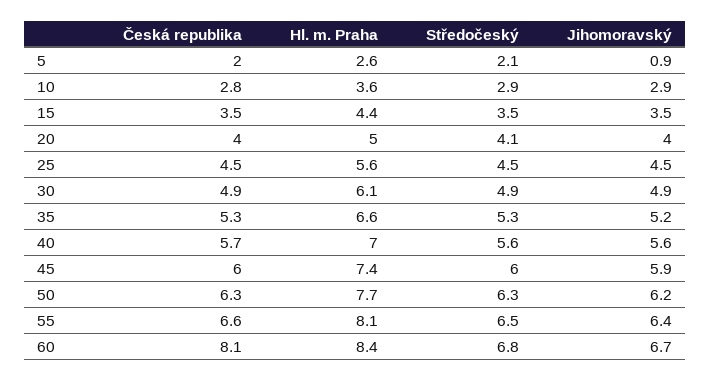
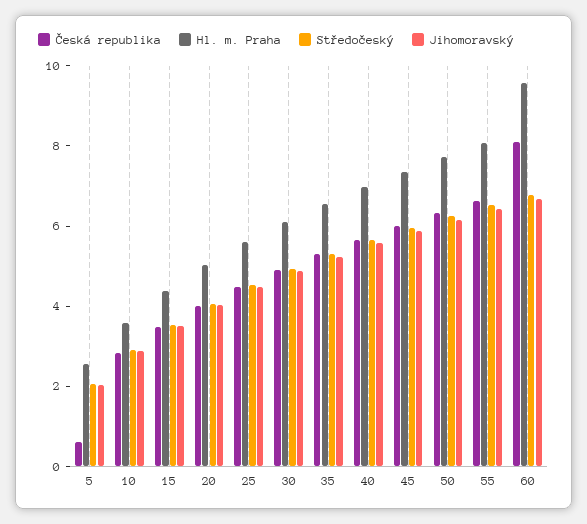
  {
    "Česká republika": {
-     "5": 2,
+     "5": 0.5,
      "10": 2.8,
      "15": 3.5,
      "20": 4,
      "25": 4.5,
      "30": 4.9,
      "35": 5.3,
      "40": 5.7,
      "45": 6,
      "50": 6.3,
      "55": 6.6,
      "60": 8.1
    },
    "Hl. m. Praha": {
      "5": 2.6,
      "10": 3.6,
      "15": 4.4,
      "20": 5,
      "25": 5.6,
      "30": 6.1,
      "35": 6.6,
      "40": 7,
      "45": 7.4,
      "50": 7.7,
      "55": 8.1,
-     "60": 8.4
+     "60": 9.5
    },
    "Středočeský": {
      "5": 2.1,
      "10": 2.9,
      "15": 3.5,
      "20": 4.1,
      "25": 4.5,
      "30": 4.9,
      "35": 5.3,
      "40": 5.6,
      "45": 6,
      "50": 6.3,
      "55": 6.5,
      "60": 6.8
    },
    "Jihomoravský": {
-     "5": 0.9,
+     "5": 2,
      "10": 2.9,
      "15": 3.5,
      "20": 4,
      "25": 4.5,
      "30": 4.9,
      "35": 5.2,
      "40": 5.6,
      "45": 5.9,
      "50": 6.2,
      "55": 6.4,
      "60": 6.7
    }
  }

